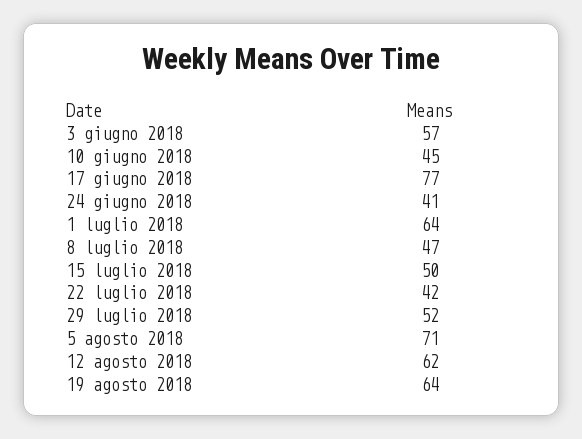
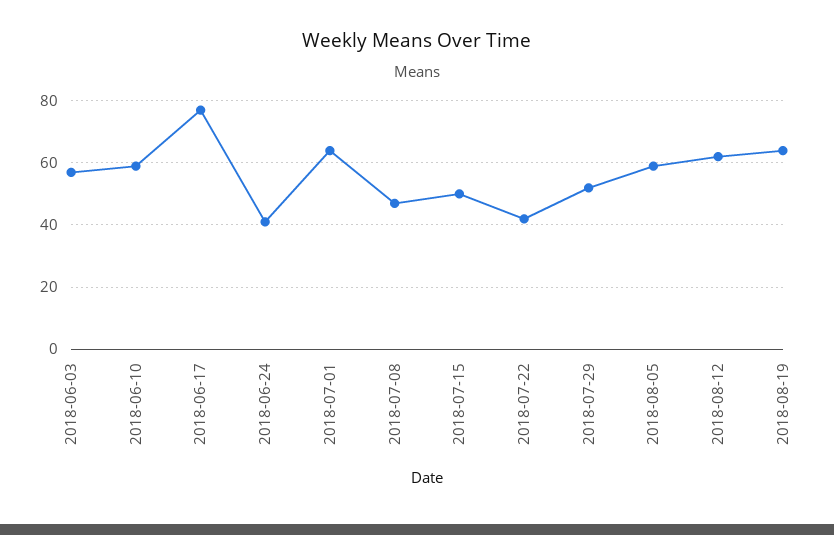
  {
    "3 giugno 2018": 57,
-   "10 giugno 2018": 45,
+   "10 giugno 2018": 60,
    "17 giugno 2018": 77,
    "24 giugno 2018": 41,
    "1 luglio 2018": 64,
    "8 luglio 2018": 47,
    "15 luglio 2018": 50,
    "22 luglio 2018": 42,
    "29 luglio 2018": 52,
-   "5 agosto 2018": 71,
+   "5 agosto 2018": 60,
    "12 agosto 2018": 62,
    "19 agosto 2018": 64
  }

